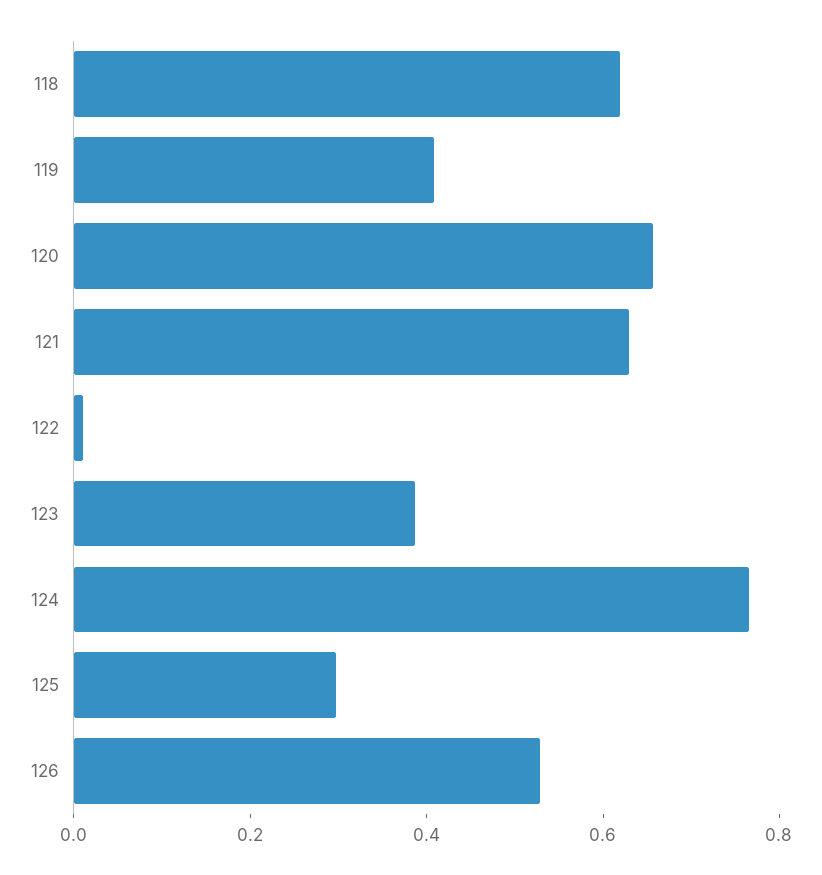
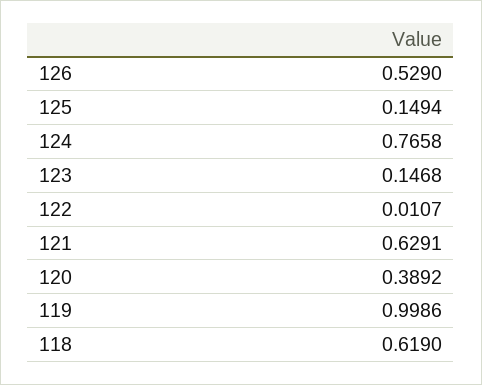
  {
    "118": 0.619,
-   "119": 0.4,
+   "119": 0.9986,
-   "120": 0.65,
+   "120": 0.3892,
    "121": 0.6291,
    "122": 0.0107,
-   "123": 0.4,
+   "123": 0.1468,
    "124": 0.7658,
-   "125": 0.3,
+   "125": 0.1494,
    "126": 0.529
  }

